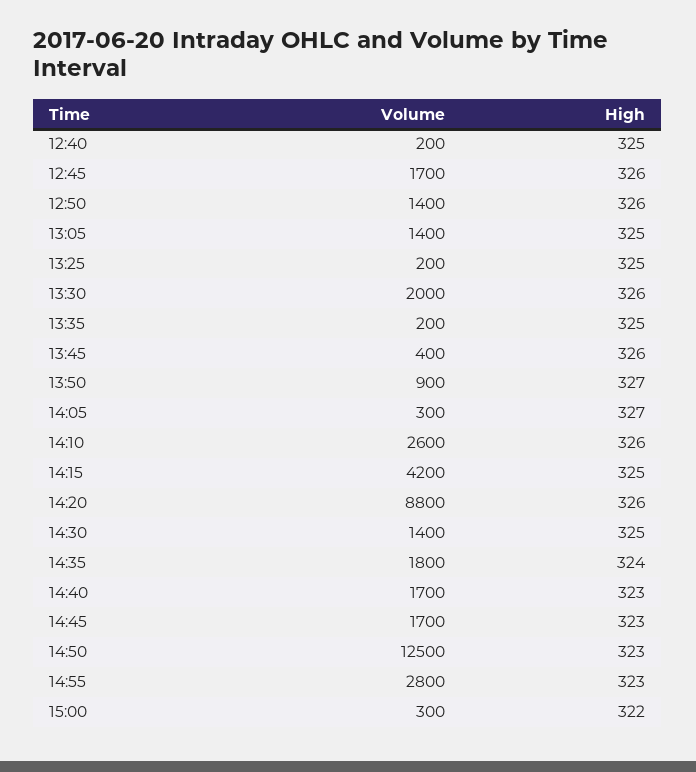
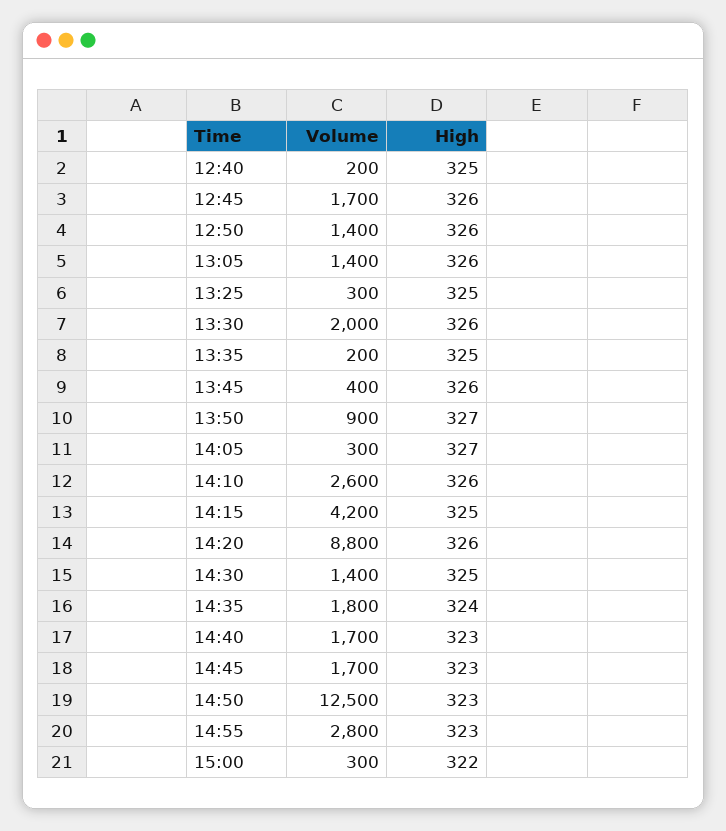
  {
    "Volume": {
      "12:40": 200,
      "12:45": 1700,
      "12:50": 1400,
      "13:05": 1400,
-     "13:25": 200,
+     "13:25": 300,
      "13:30": 2000,
      "13:35": 200,
      "13:45": 400,
      "13:50": 900,
      "14:05": 300,
      "14:10": 2600,
      "14:15": 4200,
      "14:20": 8800,
      "14:30": 1400,
      "14:35": 1800,
      "14:40": 1700,
      "14:45": 1700,
      "14:50": 12500,
      "14:55": 2800,
      "15:00": 300
    },
    "High": {
      "12:40": 325,
      "12:45": 326,
      "12:50": 326,
-     "13:05": 325,
+     "13:05": 326,
      "13:25": 325,
      "13:30": 326,
      "13:35": 325,
      "13:45": 326,
      "13:50": 327,
      "14:05": 327,
      "14:10": 326,
      "14:15": 325,
      "14:20": 326,
      "14:30": 325,
      "14:35": 324,
      "14:40": 323,
      "14:45": 323,
      "14:50": 323,
      "14:55": 323,
      "15:00": 322
    }
  }

